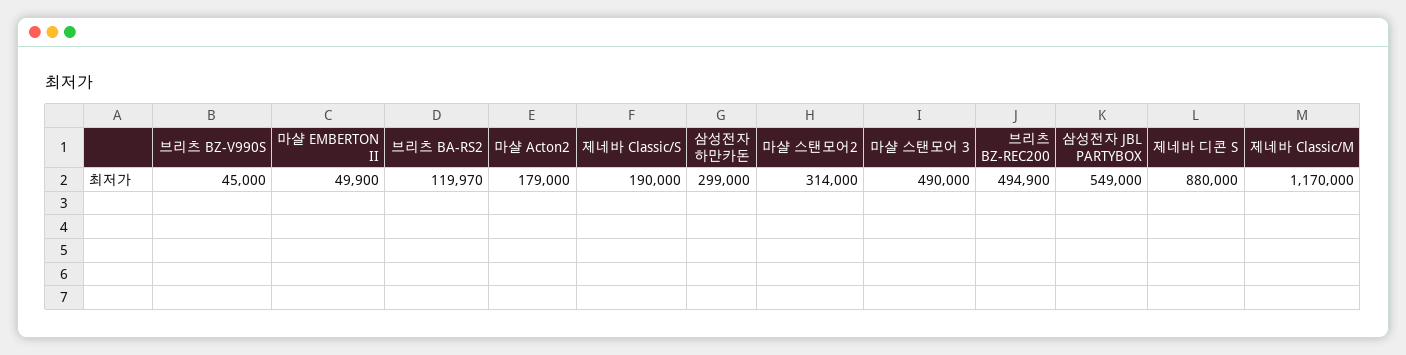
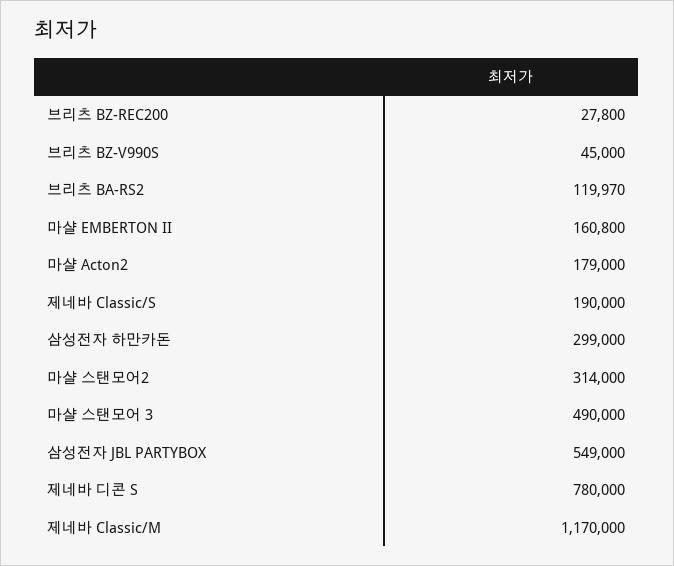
  {
    "브리츠 BZ-V990S": 45000,
-   "마샬 EMBERTON II": 49900,
+   "마샬 EMBERTON II": 160800,
    "브리츠 BA-RS2": 119970,
    "마샬 Acton2": 179000,
    "제네바 Classic/S": 190000,
    "삼성전자 하만카돈": 299000,
    "마샬 스탠모어2": 314000,
    "마샬 스탠모어 3": 490000,
-   "브리츠 BZ-REC200": 494900,
+   "브리츠 BZ-REC200": 27800,
    "삼성전자 JBL PARTYBOX": 549000,
-   "제네바 디콘 S": 880000,
+   "제네바 디콘 S": 780000,
    "제네바 Classic/M": 1170000
  }

